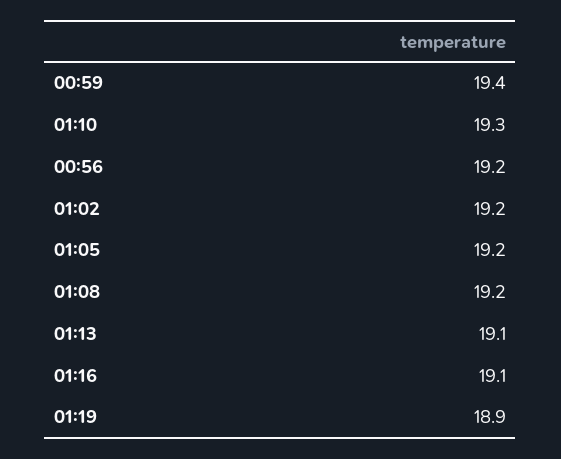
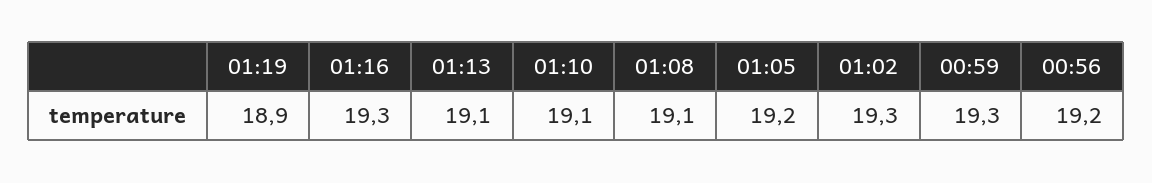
  {
-   "00:59": 19.4,
+   "00:59": 19.3,
-   "01:10": 19.3,
+   "01:10": 19.1,
    "00:56": 19.2,
-   "01:02": 19.2,
+   "01:02": 19.3,
    "01:05": 19.2,
-   "01:08": 19.2,
+   "01:08": 19.1,
    "01:13": 19.1,
-   "01:16": 19.1,
+   "01:16": 19.3,
    "01:19": 18.9
  }

